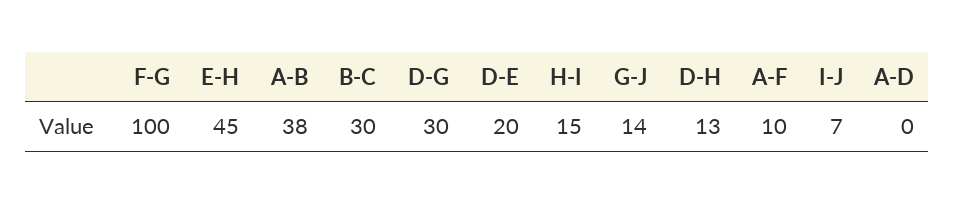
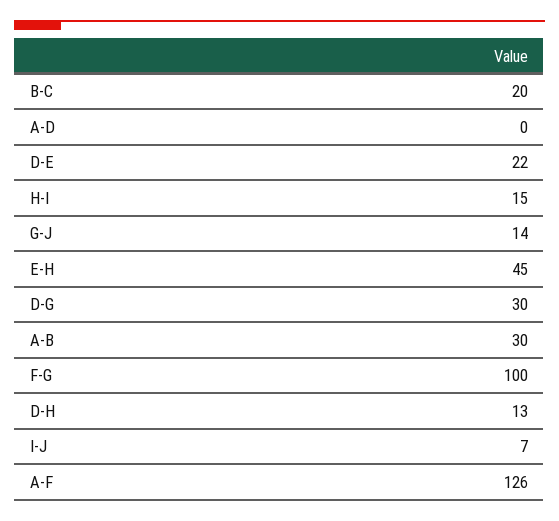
  {
    "F-G": 100,
    "E-H": 45,
-   "A-B": 38,
+   "A-B": 30,
-   "B-C": 30,
+   "B-C": 20,
    "D-G": 30,
-   "D-E": 20,
+   "D-E": 22,
    "H-I": 15,
    "G-J": 14,
    "D-H": 13,
-   "A-F": 10,
+   "A-F": 126,
    "I-J": 7,
    "A-D": 0
  }

